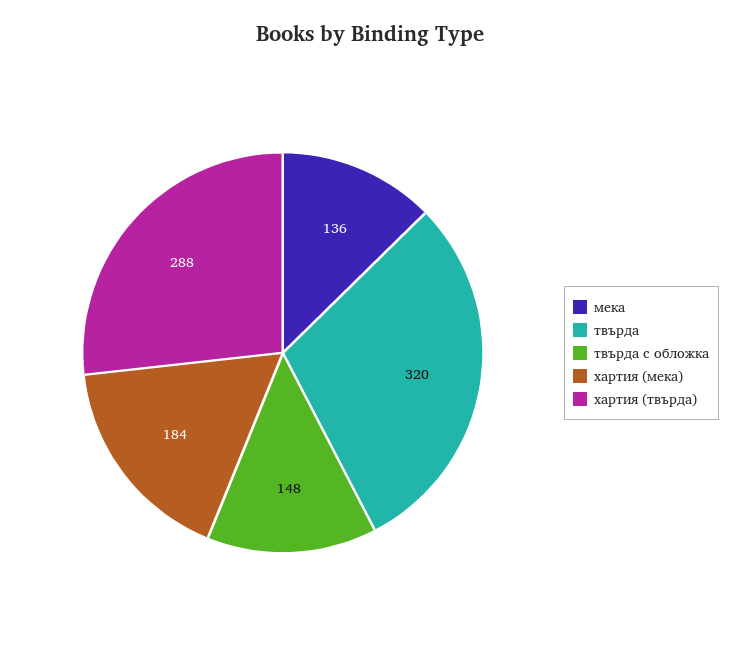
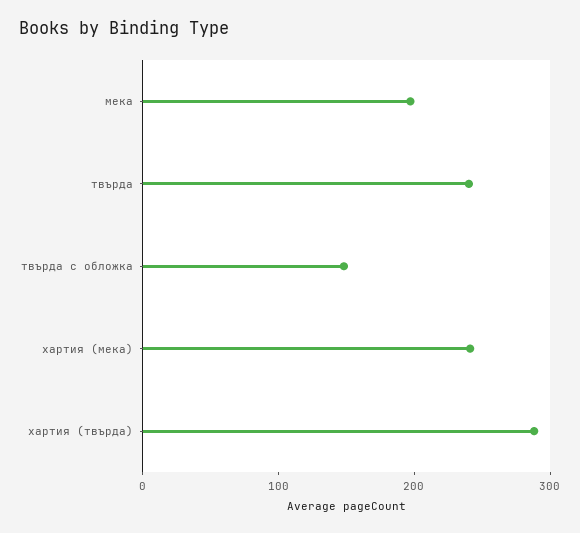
  {
-   "мека": 136,
+   "мека": 200,
-   "твърда": 320,
+   "твърда": 240,
    "твърда с обложка": 148,
-   "хартия (мека)": 184,
+   "хартия (мека)": 240,
    "хартия (твърда)": 288
  }

